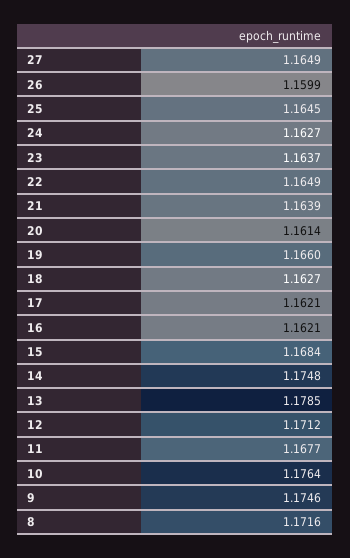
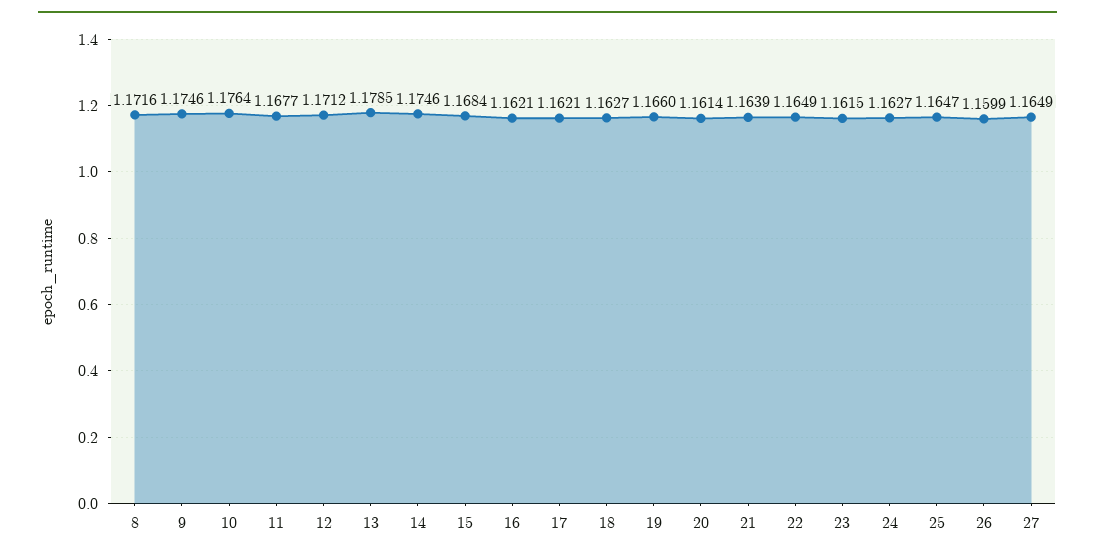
  {
    "27": 1.1649,
    "26": 1.1599,
-   "25": 1.1645,
+   "25": 1.1647,
    "24": 1.1627,
-   "23": 1.1637,
+   "23": 1.1615,
    "22": 1.1649,
    "21": 1.1639,
    "20": 1.1614,
    "19": 1.166,
    "18": 1.1627,
    "17": 1.1621,
    "16": 1.1621,
    "15": 1.1684,
-   "14": 1.1748,
+   "14": 1.1746,
    "13": 1.1785,
    "12": 1.1712,
    "11": 1.1677,
    "10": 1.1764,
    "9": 1.1746,
    "8": 1.1716
  }

